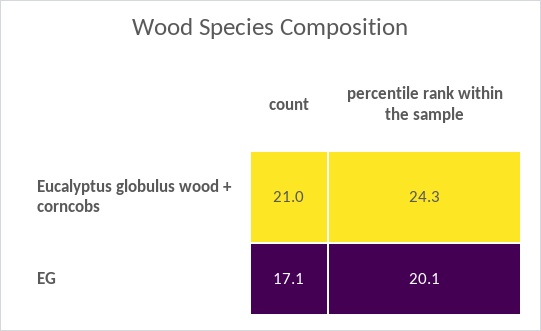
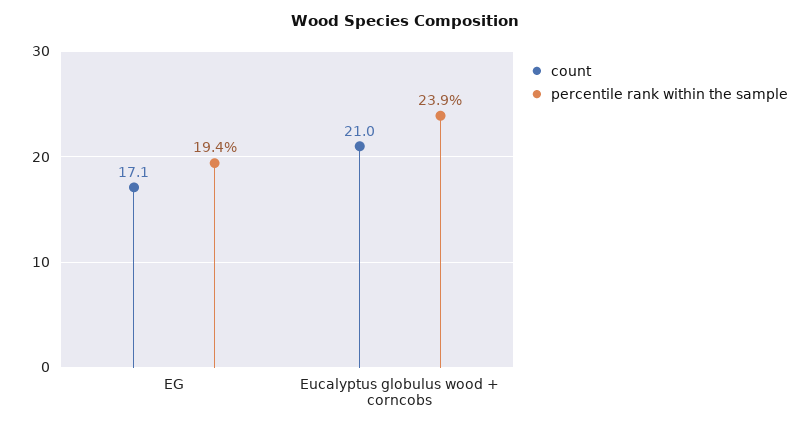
  {
    "count": {
      "Eucalyptus globulus wood + corncobs": 21,
      "EG": 17.1
    },
    "percentile rank within the sample": {
-     "Eucalyptus globulus wood + corncobs": 24.3,
+     "Eucalyptus globulus wood + corncobs": 23.9,
-     "EG": 20.1
+     "EG": 19.4
    }
  }

